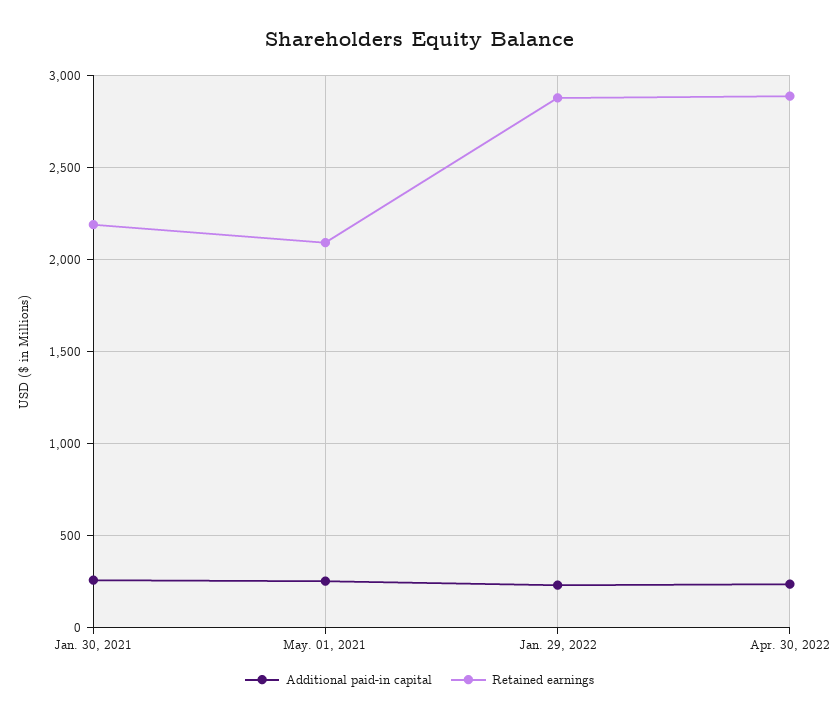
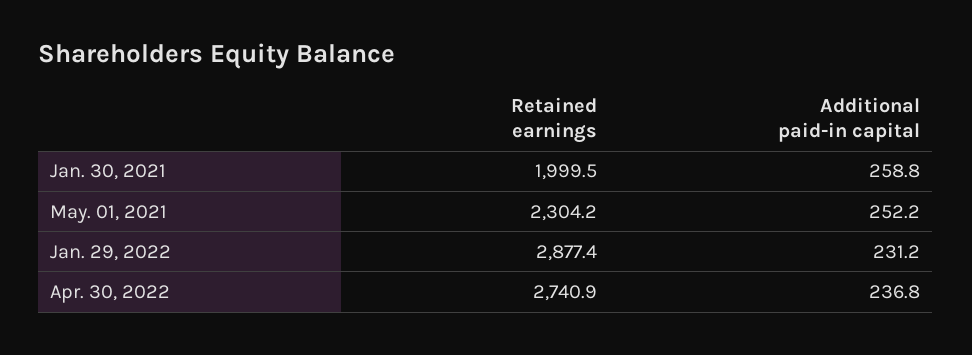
  {
    "Additional paid-in capital": {
      "Jan. 30, 2021": 258.8,
      "May. 01, 2021": 252.2,
      "Jan. 29, 2022": 231.2,
      "Apr. 30, 2022": 236.8
    },
    "Retained earnings": {
-     "Jan. 30, 2021": 2200,
+     "Jan. 30, 2021": 1999.5,
-     "May. 01, 2021": 2100,
+     "May. 01, 2021": 2304.2,
      "Jan. 29, 2022": 2877.4,
-     "Apr. 30, 2022": 2900
+     "Apr. 30, 2022": 2740.9
    }
  }

